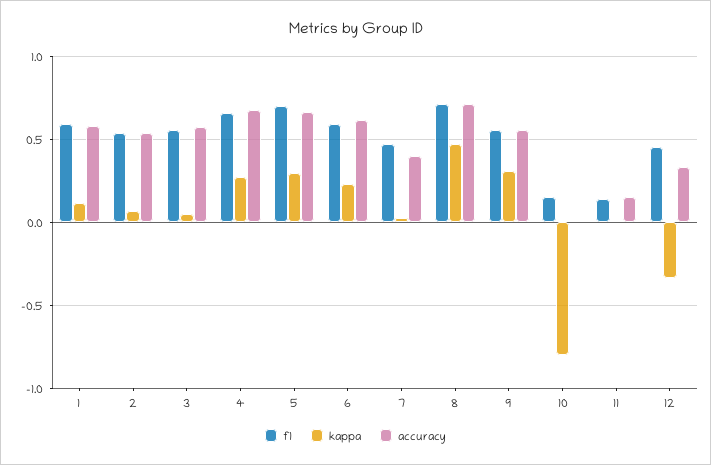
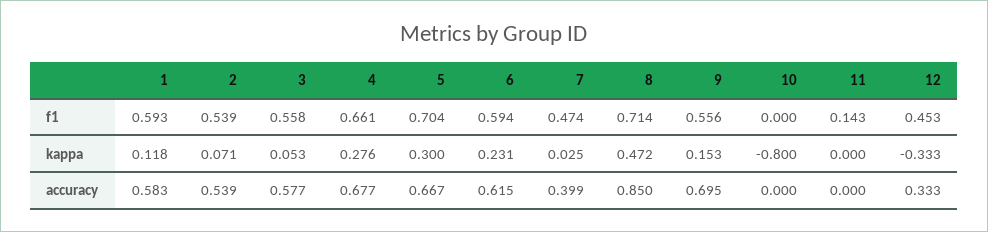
  {
    "f1": {
      "1": 0.593,
      "2": 0.539,
      "3": 0.558,
      "4": 0.661,
      "5": 0.704,
      "6": 0.594,
      "7": 0.474,
      "8": 0.714,
      "9": 0.556,
-     "10": 0.15,
+     "10": 0,
      "11": 0.143,
      "12": 0.453
    },
    "kappa": {
      "1": 0.118,
      "2": 0.071,
      "3": 0.053,
      "4": 0.276,
      "5": 0.3,
      "6": 0.231,
      "7": 0.025,
      "8": 0.472,
-     "9": 0.3,
+     "9": 0.153,
      "10": -0.8,
      "11": 0,
      "12": -0.333
    },
    "accuracy": {
      "1": 0.583,
      "2": 0.539,
      "3": 0.577,
      "4": 0.677,
      "5": 0.667,
      "6": 0.615,
      "7": 0.399,
-     "8": 0.7,
+     "8": 0.85,
-     "9": 0.55,
+     "9": 0.695,
      "10": 0,
-     "11": 0.15,
+     "11": 0,
      "12": 0.333
    }
  }

